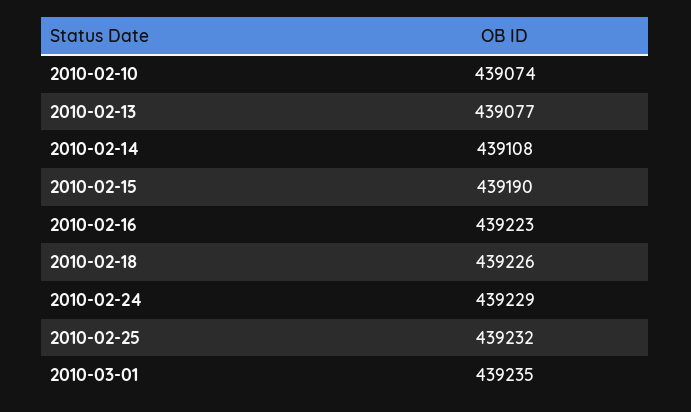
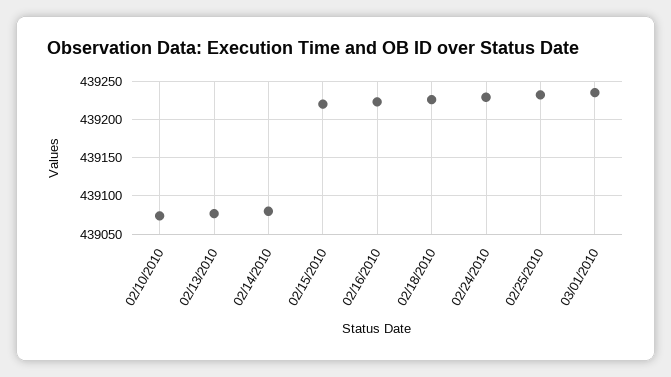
  {
    "2010-02-10": 439074,
    "2010-02-13": 439077,
-   "2010-02-14": 439108,
+   "2010-02-14": 439080,
-   "2010-02-15": 439190,
+   "2010-02-15": 439220,
    "2010-02-16": 439223,
    "2010-02-18": 439226,
    "2010-02-24": 439229,
    "2010-02-25": 439232,
    "2010-03-01": 439235
  }

